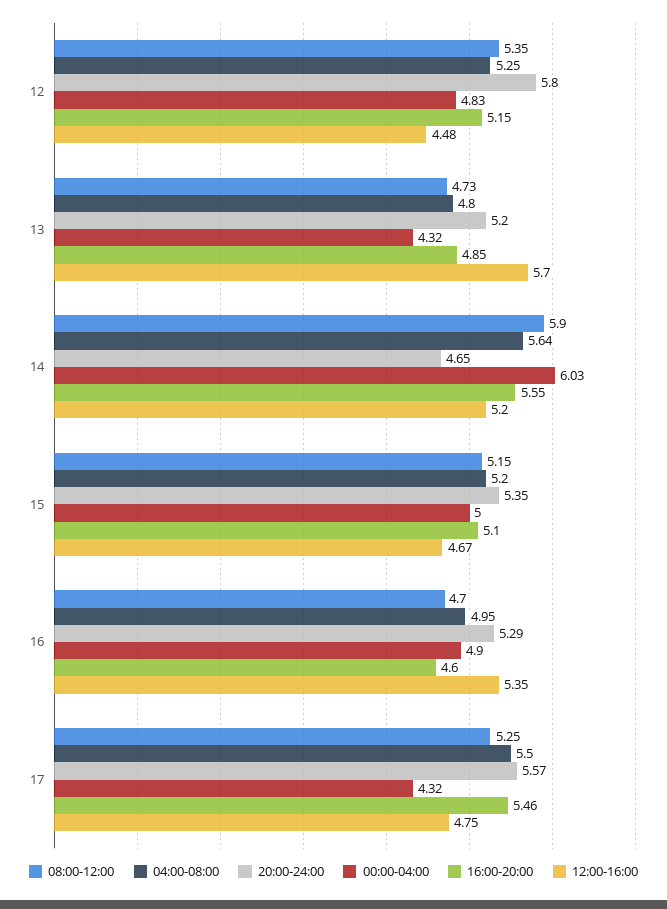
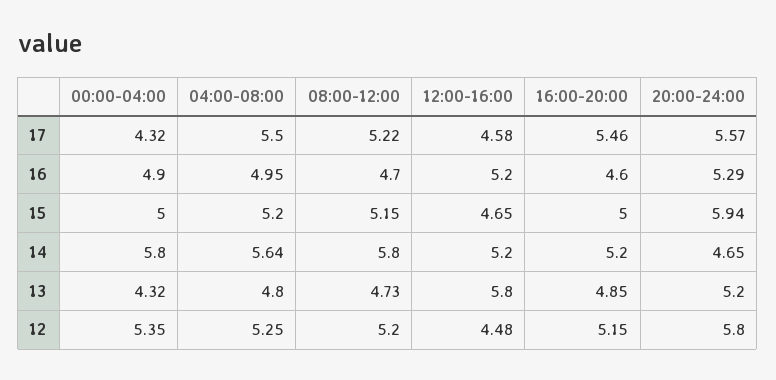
  {
    "08:00-12:00": {
-     "12": 5.35,
+     "12": 5.2,
      "13": 4.73,
-     "14": 5.9,
+     "14": 5.8,
      "15": 5.15,
      "16": 4.7,
-     "17": 5.25
+     "17": 5.22
    },
    "04:00-08:00": {
      "12": 5.25,
      "13": 4.8,
      "14": 5.64,
      "15": 5.2,
      "16": 4.95,
      "17": 5.5
    },
    "20:00-24:00": {
      "12": 5.8,
      "13": 5.2,
      "14": 4.65,
-     "15": 5.35,
+     "15": 5.94,
      "16": 5.29,
      "17": 5.57
    },
    "00:00-04:00": {
-     "12": 4.83,
+     "12": 5.35,
      "13": 4.32,
-     "14": 6.03,
+     "14": 5.8,
      "15": 5,
      "16": 4.9,
      "17": 4.32
    },
    "16:00-20:00": {
      "12": 5.15,
      "13": 4.85,
-     "14": 5.55,
+     "14": 5.2,
-     "15": 5.1,
+     "15": 5,
      "16": 4.6,
      "17": 5.46
    },
    "12:00-16:00": {
      "12": 4.48,
-     "13": 5.7,
+     "13": 5.8,
      "14": 5.2,
-     "15": 4.67,
+     "15": 4.65,
-     "16": 5.35,
+     "16": 5.2,
-     "17": 4.75
+     "17": 4.58
    }
  }

